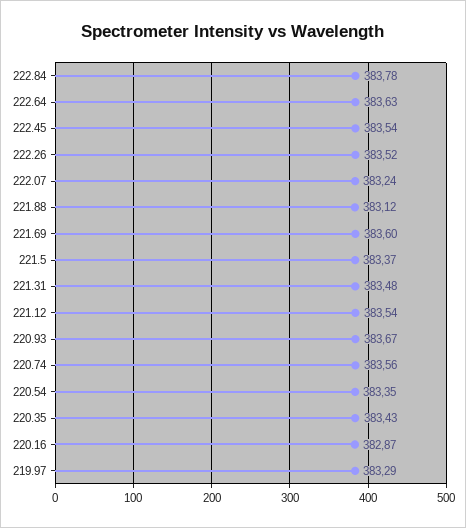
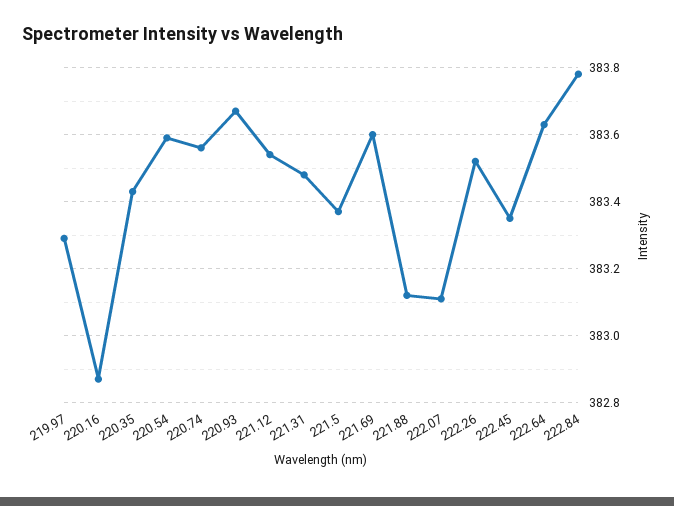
  {
    "222.84": 383.78,
    "222.64": 383.63,
-   "222.45": 383.54,
+   "222.45": 383.35,
    "222.26": 383.52,
-   "222.07": 383.24,
+   "222.07": 383.1,
    "221.88": 383.12,
    "221.69": 383.6,
    "221.5": 383.37,
    "221.31": 383.48,
    "221.12": 383.54,
    "220.93": 383.67,
    "220.74": 383.56,
-   "220.54": 383.35,
+   "220.54": 383.6,
    "220.35": 383.43,
    "220.16": 382.87,
    "219.97": 383.29
  }

